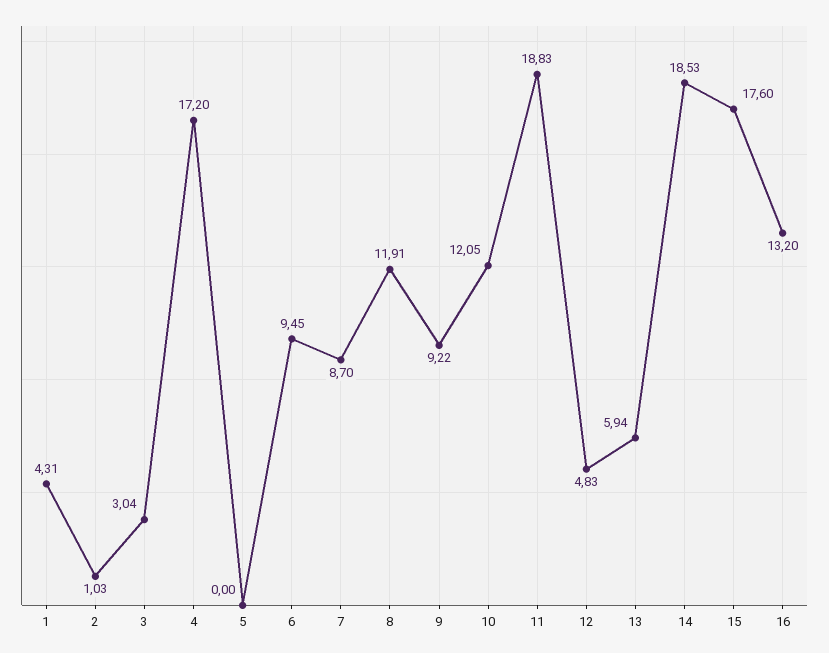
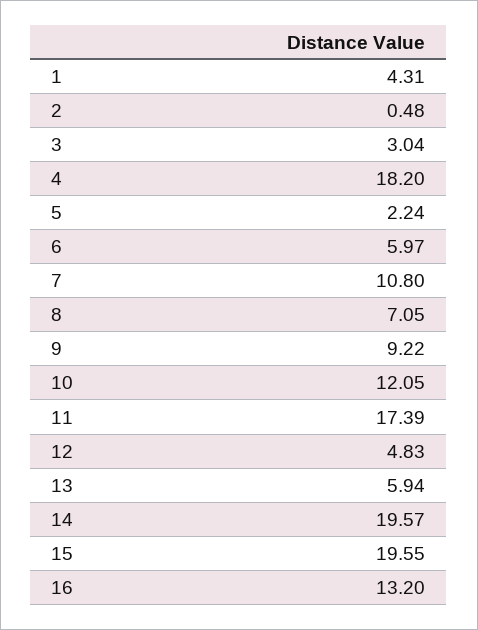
  {
    "1": 4.31,
-   "2": 1.03,
+   "2": 0.48,
    "3": 3.04,
-   "4": 17.2,
+   "4": 18.2,
-   "5": 0,
+   "5": 2.24,
-   "6": 9.45,
+   "6": 5.97,
-   "7": 8.7,
+   "7": 10.8,
-   "8": 11.91,
+   "8": 7.05,
    "9": 9.22,
    "10": 12.05,
-   "11": 18.83,
+   "11": 17.39,
    "12": 4.83,
    "13": 5.94,
-   "14": 18.53,
+   "14": 19.57,
-   "15": 17.6,
+   "15": 19.55,
    "16": 13.2
  }

